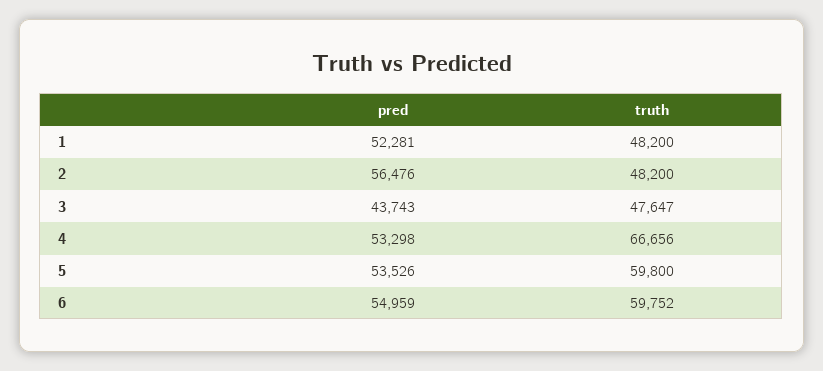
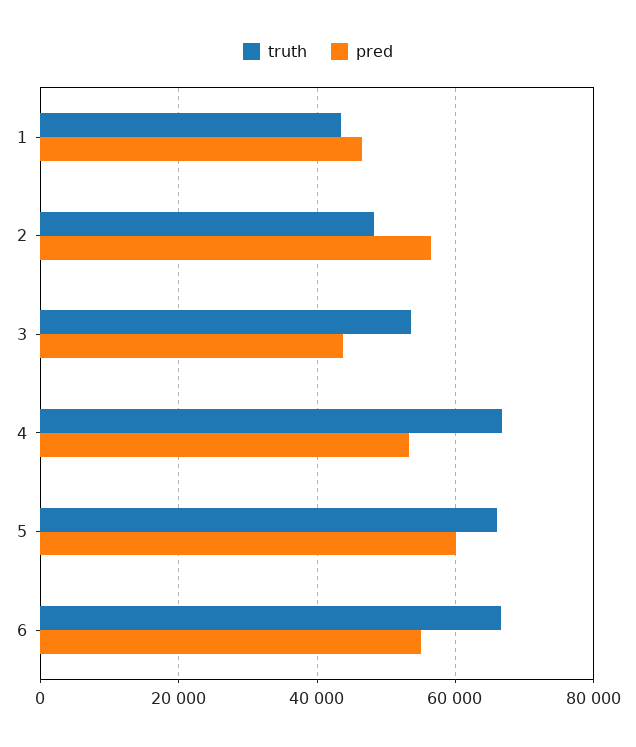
  {
    "pred": {
-     "1": 52281,
+     "1": 46000,
      "2": 56476,
      "3": 43743,
      "4": 53298,
-     "5": 53526,
+     "5": 60000,
      "6": 54959
    },
    "truth": {
-     "1": 48200,
+     "1": 44000,
      "2": 48200,
-     "3": 47647,
+     "3": 54000,
      "4": 66656,
-     "5": 59800,
+     "5": 66000,
-     "6": 59752
+     "6": 66000
    }
  }

